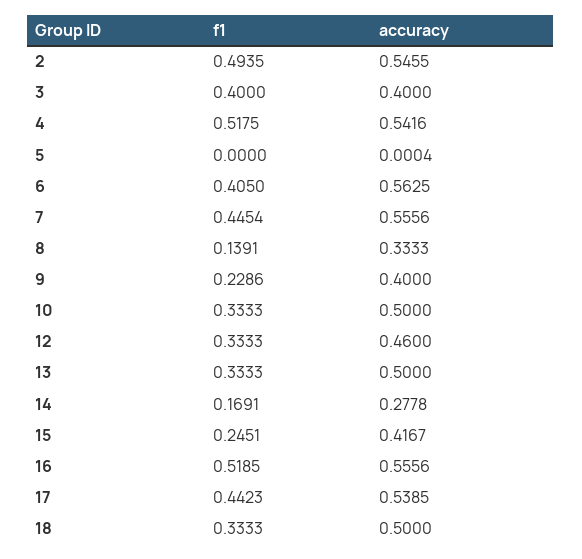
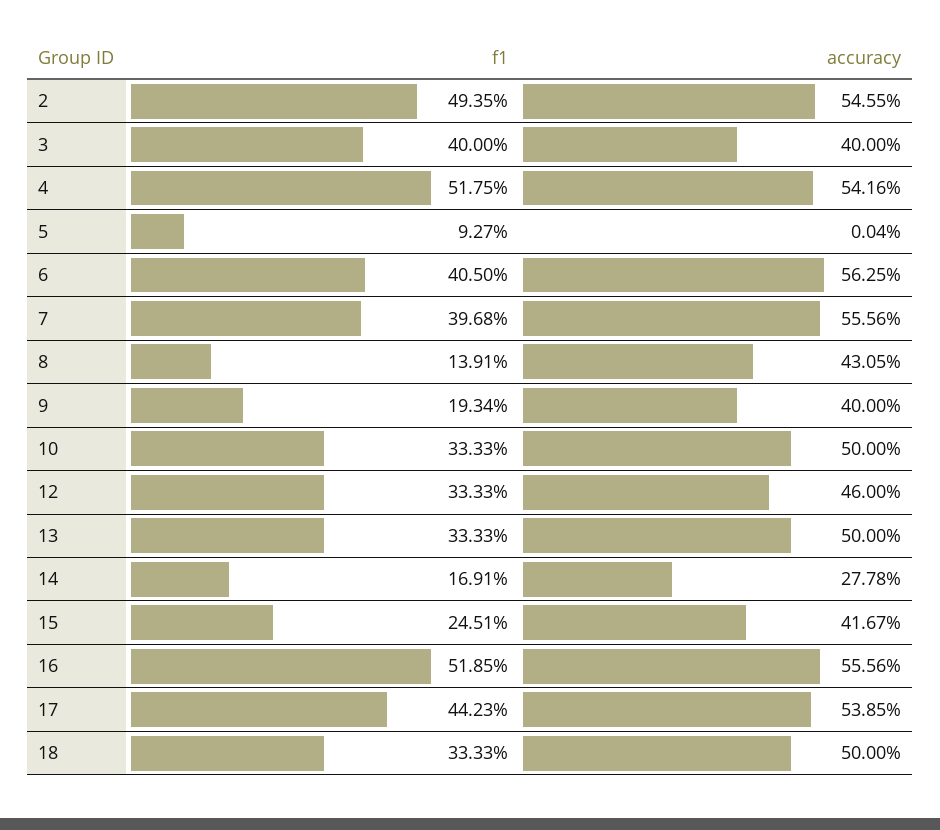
  {
    "f1": {
      "2": 0.4935,
      "3": 0.4,
      "4": 0.5175,
-     "5": 0,
+     "5": 0.0927,
      "6": 0.405,
-     "7": 0.4454,
+     "7": 0.3968,
      "8": 0.1391,
-     "9": 0.2286,
+     "9": 0.1934,
      "10": 0.3333,
      "12": 0.3333,
      "13": 0.3333,
      "14": 0.1691,
      "15": 0.2451,
      "16": 0.5185,
      "17": 0.4423,
      "18": 0.3333
    },
    "accuracy": {
      "2": 0.5455,
      "3": 0.4,
      "4": 0.5416,
      "5": 0.0004,
      "6": 0.5625,
      "7": 0.5556,
-     "8": 0.3333,
+     "8": 0.4305,
      "9": 0.4,
      "10": 0.5,
      "12": 0.46,
      "13": 0.5,
      "14": 0.2778,
      "15": 0.4167,
      "16": 0.5556,
      "17": 0.5385,
      "18": 0.5
    }
  }

